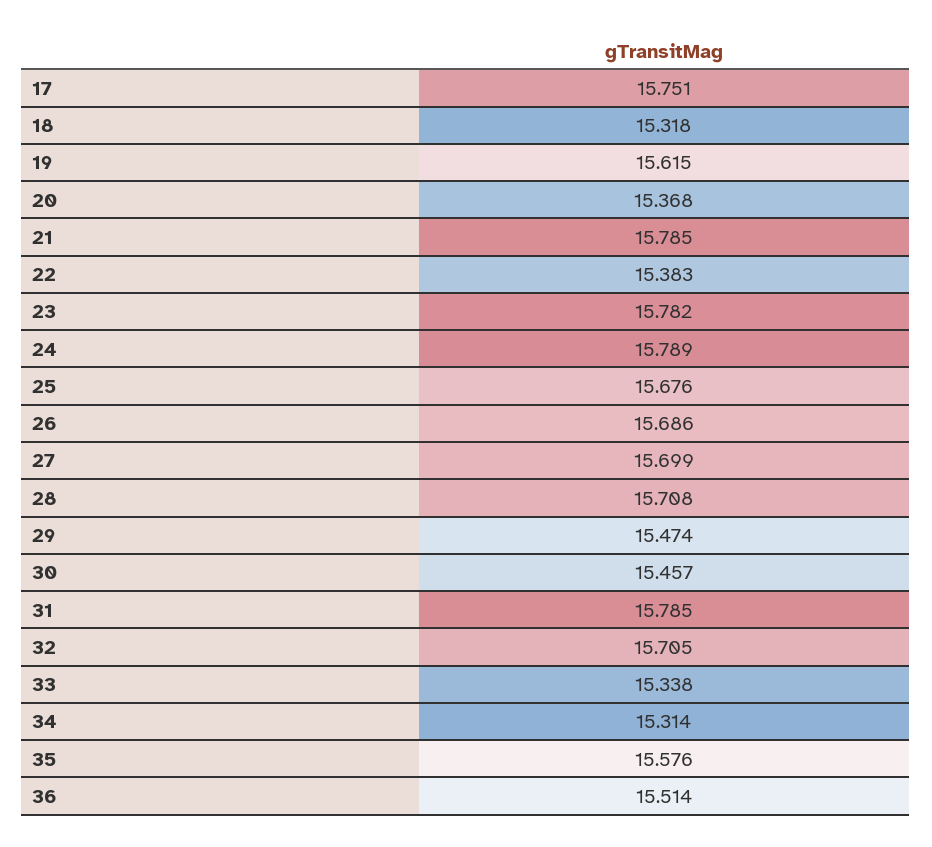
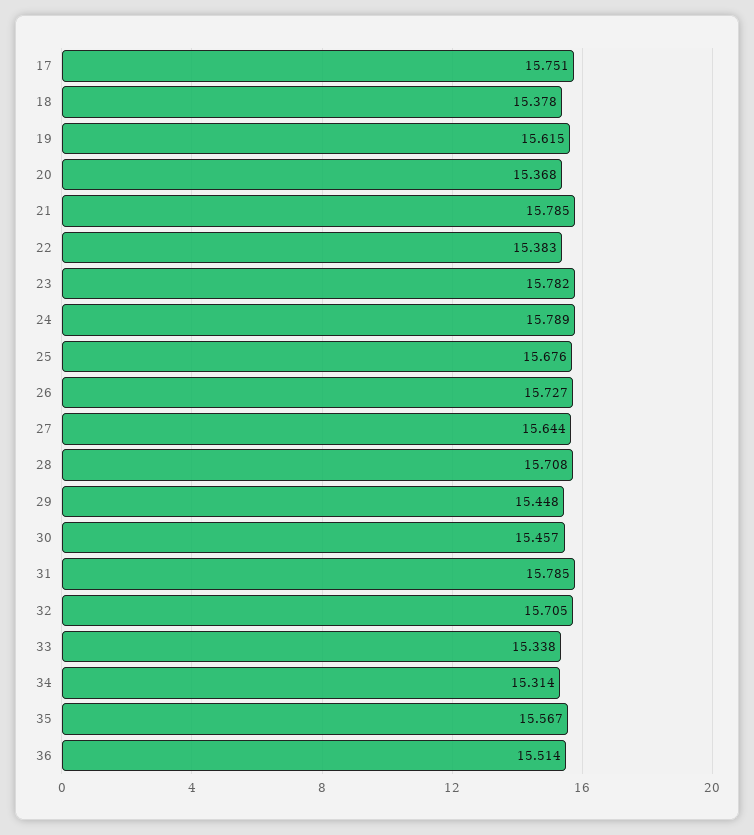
  {
    "17": 15.751,
-   "18": 15.318,
+   "18": 15.378,
    "19": 15.615,
    "20": 15.368,
    "21": 15.785,
    "22": 15.383,
    "23": 15.782,
    "24": 15.789,
    "25": 15.676,
-   "26": 15.686,
+   "26": 15.727,
-   "27": 15.699,
+   "27": 15.644,
    "28": 15.708,
-   "29": 15.474,
+   "29": 15.448,
    "30": 15.457,
    "31": 15.785,
    "32": 15.705,
    "33": 15.338,
    "34": 15.314,
-   "35": 15.576,
+   "35": 15.567,
    "36": 15.514
  }

